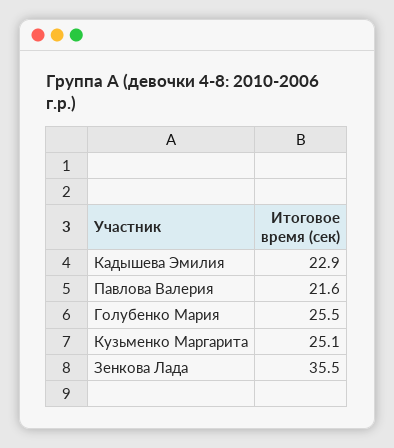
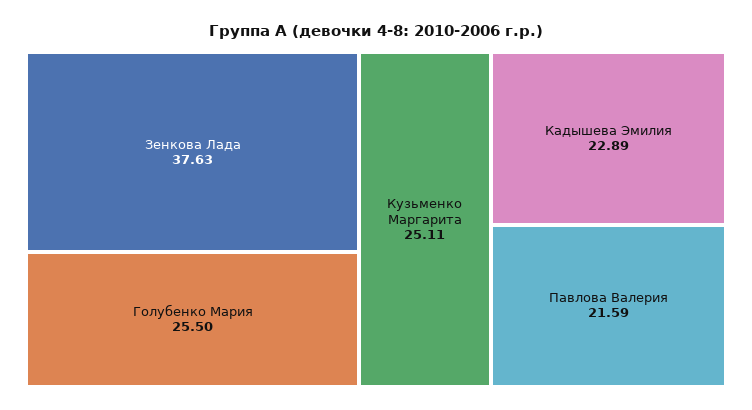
  {
    "Кадышева Эмилия": 22.89,
    "Павлова Валерия": 21.59,
    "Голубенко Мария": 25.5,
    "Кузьменко Маргарита": 25.11,
-   "Зенкова Лада": 35.5
+   "Зенкова Лада": 37.63
  }

